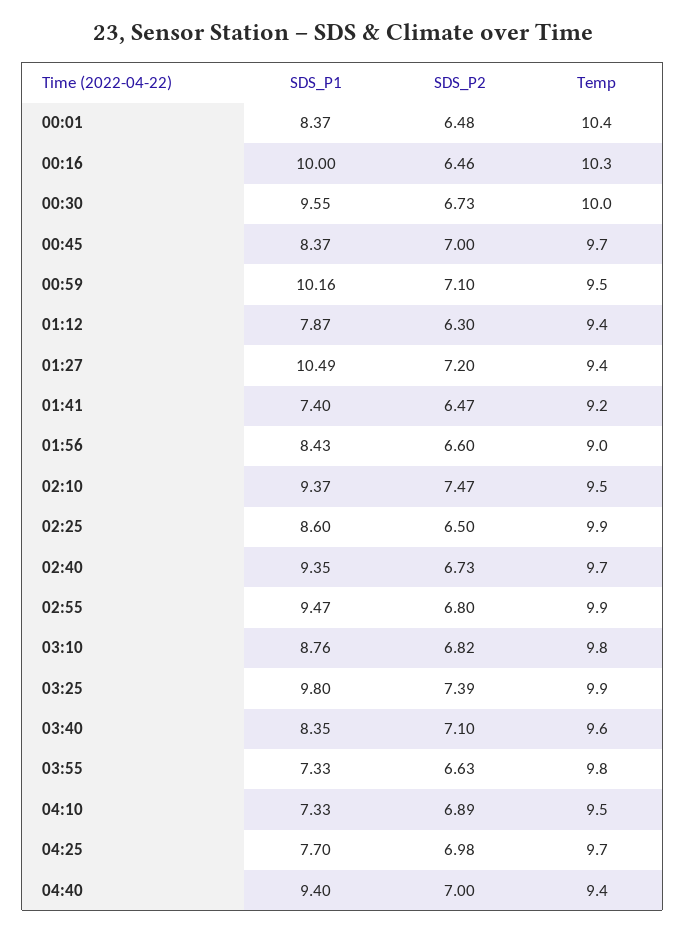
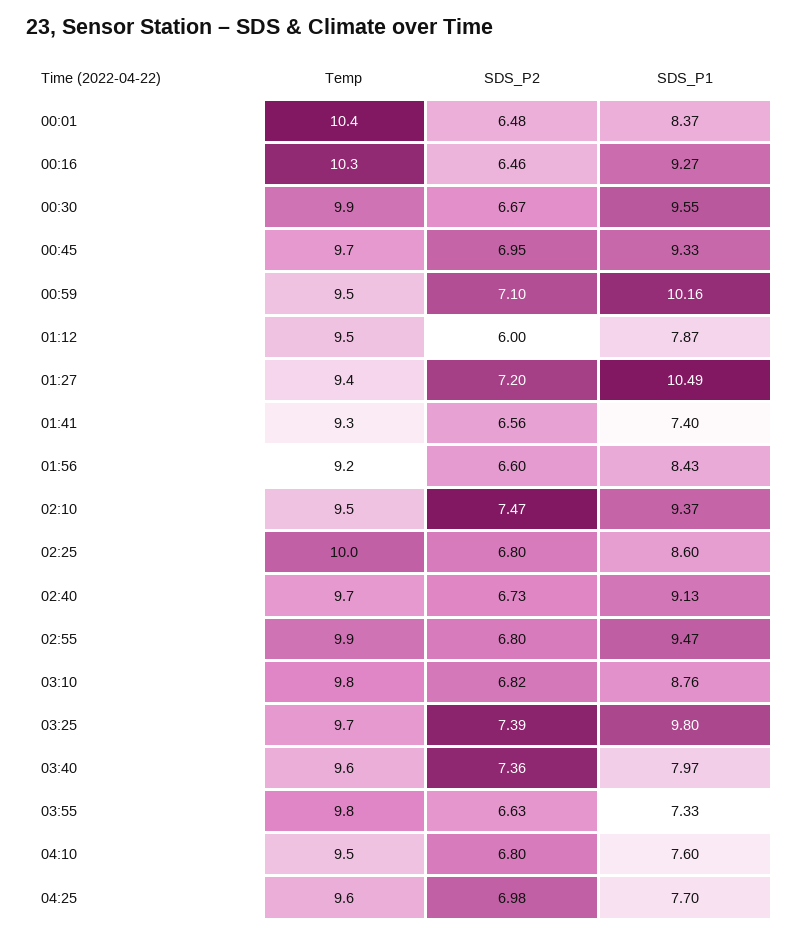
  {
    "SDS_P1": {
      "00:01": 8.37,
-     "00:16": 10,
+     "00:16": 9.27,
      "00:30": 9.55,
-     "00:45": 8.37,
+     "00:45": 9.33,
      "00:59": 10.16,
      "01:12": 7.87,
      "01:27": 10.49,
      "01:41": 7.4,
      "01:56": 8.43,
      "02:10": 9.37,
      "02:25": 8.6,
-     "02:40": 9.35,
+     "02:40": 9.13,
      "02:55": 9.47,
      "03:10": 8.76,
      "03:25": 9.8,
-     "03:40": 8.35,
+     "03:40": 7.97,
      "03:55": 7.33,
-     "04:10": 7.33,
+     "04:10": 7.6,
-     "04:25": 7.7,
+     "04:25": 7.7
-     "04:40": 9.4
    },
    "SDS_P2": {
      "00:01": 6.48,
      "00:16": 6.46,
-     "00:30": 6.73,
+     "00:30": 6.67,
-     "00:45": 7,
+     "00:45": 6.95,
      "00:59": 7.1,
-     "01:12": 6.3,
+     "01:12": 6,
      "01:27": 7.2,
-     "01:41": 6.47,
+     "01:41": 6.56,
      "01:56": 6.6,
      "02:10": 7.47,
-     "02:25": 6.5,
+     "02:25": 6.8,
      "02:40": 6.73,
      "02:55": 6.8,
      "03:10": 6.82,
      "03:25": 7.39,
-     "03:40": 7.1,
+     "03:40": 7.36,
      "03:55": 6.63,
-     "04:10": 6.89,
+     "04:10": 6.8,
-     "04:25": 6.98,
+     "04:25": 6.98
-     "04:40": 7
    },
    "Temp": {
      "00:01": 10.4,
      "00:16": 10.3,
-     "00:30": 10,
+     "00:30": 9.9,
      "00:45": 9.7,
      "00:59": 9.5,
-     "01:12": 9.4,
+     "01:12": 9.5,
      "01:27": 9.4,
-     "01:41": 9.2,
+     "01:41": 9.3,
-     "01:56": 9,
+     "01:56": 9.2,
      "02:10": 9.5,
-     "02:25": 9.9,
+     "02:25": 10,
      "02:40": 9.7,
      "02:55": 9.9,
      "03:10": 9.8,
-     "03:25": 9.9,
+     "03:25": 9.7,
      "03:40": 9.6,
      "03:55": 9.8,
      "04:10": 9.5,
-     "04:25": 9.7,
+     "04:25": 9.6
-     "04:40": 9.4
    }
  }

